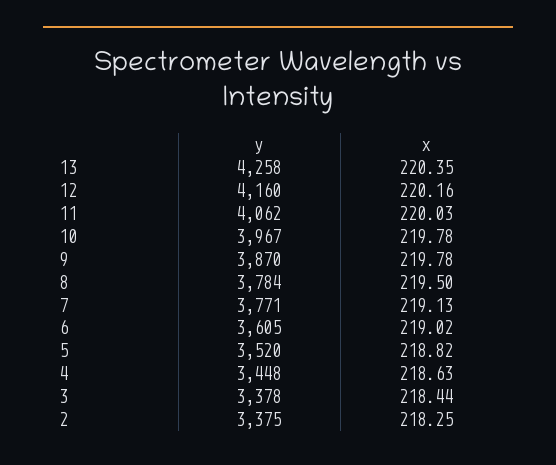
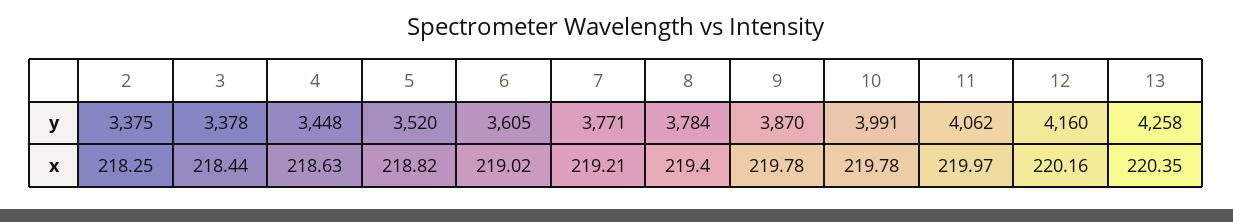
  {
    "y": {
      "13": 4258,
      "12": 4160,
      "11": 4062,
-     "10": 3967,
+     "10": 3991,
      "9": 3870,
      "8": 3784,
      "7": 3771,
      "6": 3605,
      "5": 3520,
      "4": 3448,
      "3": 3378,
      "2": 3375
    },
    "x": {
      "13": 220.35,
      "12": 220.16,
-     "11": 220.03,
+     "11": 219.97,
      "10": 219.78,
      "9": 219.78,
-     "8": 219.5,
+     "8": 219.4,
-     "7": 219.13,
+     "7": 219.21,
      "6": 219.02,
      "5": 218.82,
      "4": 218.63,
      "3": 218.44,
      "2": 218.25
    }
  }

